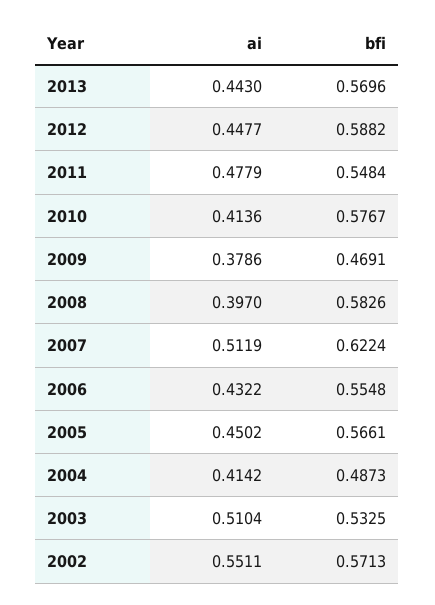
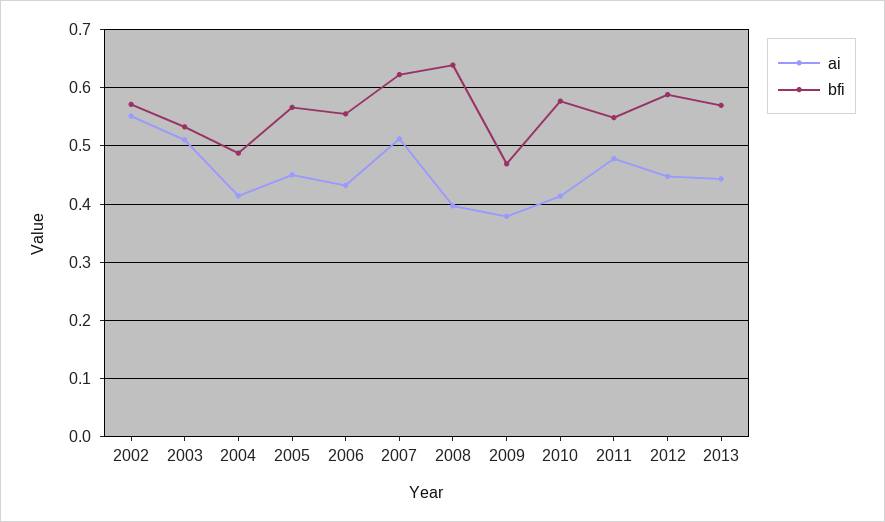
  {
    "ai": {
      "2013": 0.443,
      "2012": 0.4477,
      "2011": 0.4779,
      "2010": 0.4136,
      "2009": 0.3786,
      "2008": 0.397,
      "2007": 0.5119,
      "2006": 0.4322,
      "2005": 0.4502,
      "2004": 0.4142,
      "2003": 0.5104,
      "2002": 0.5511
    },
    "bfi": {
      "2013": 0.5696,
      "2012": 0.5882,
      "2011": 0.5484,
      "2010": 0.5767,
      "2009": 0.4691,
-     "2008": 0.5826,
+     "2008": 0.64,
      "2007": 0.6224,
      "2006": 0.5548,
      "2005": 0.5661,
      "2004": 0.4873,
      "2003": 0.5325,
      "2002": 0.5713
    }
  }

